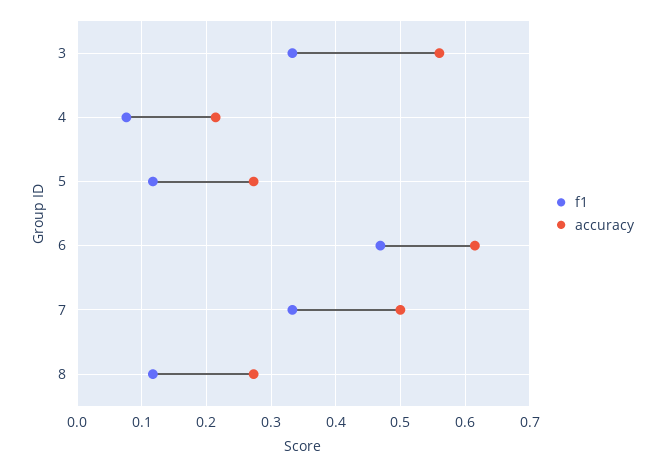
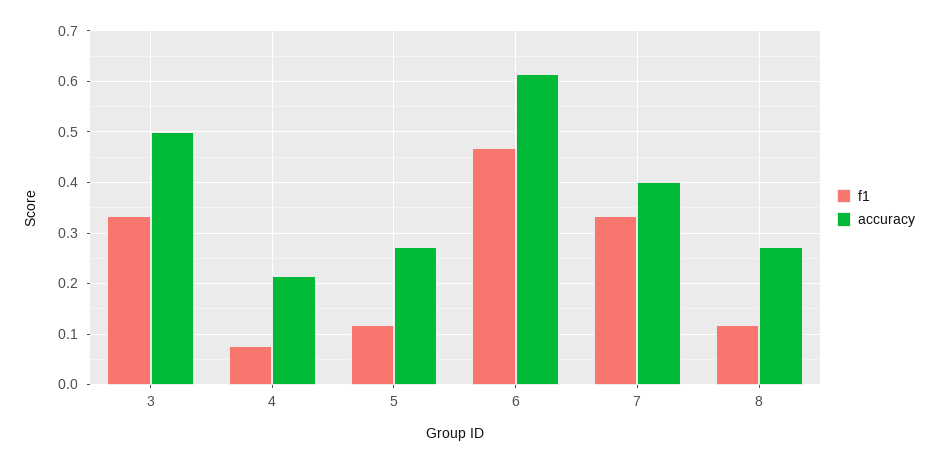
  {
    "f1": {
      "3": 0.33,
      "4": 0.08,
      "5": 0.12,
      "6": 0.47,
      "7": 0.33,
      "8": 0.12
    },
    "accuracy": {
-     "3": 0.56,
+     "3": 0.5,
      "4": 0.21,
      "5": 0.27,
      "6": 0.62,
-     "7": 0.5,
+     "7": 0.4,
      "8": 0.27
    }
  }

